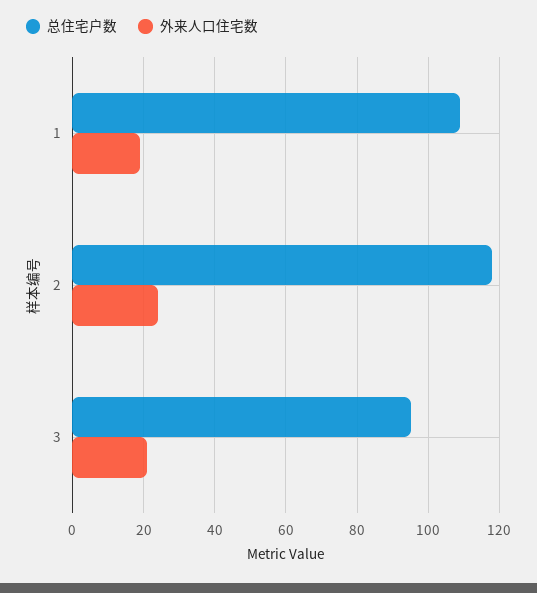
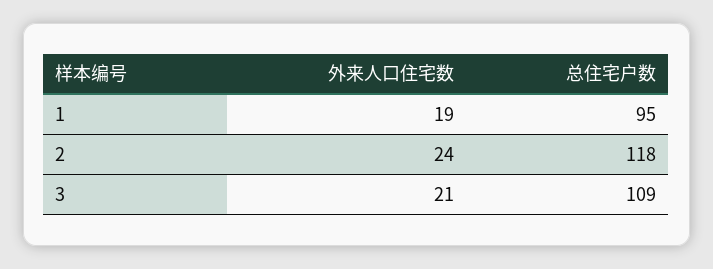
  {
    "总住宅户数": {
-     "1": 110,
+     "1": 95,
      "2": 118,
-     "3": 95
+     "3": 109
    },
    "外来人口住宅数": {
      "1": 19,
      "2": 24,
      "3": 21
    }
  }

